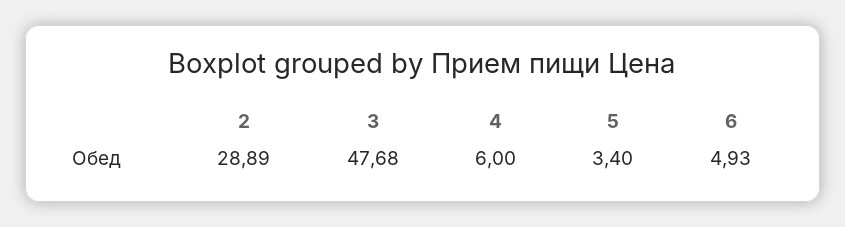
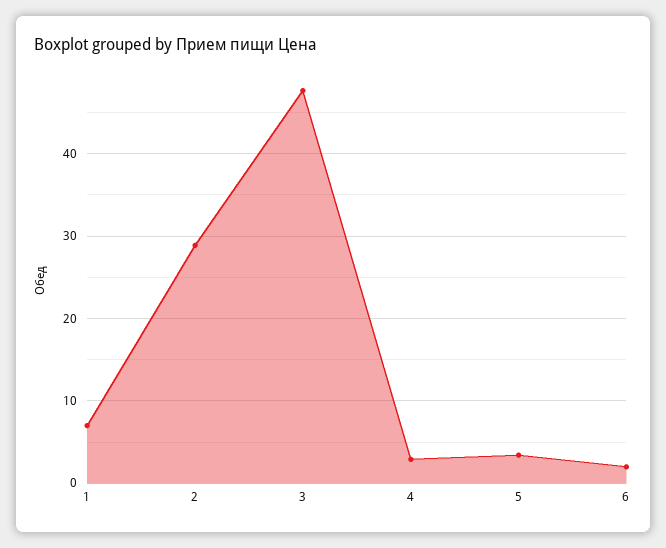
  {
    "2": 28.89,
    "3": 47.68,
-   "4": 6,
+   "4": 3,
    "5": 3.4,
-   "6": 4.93
+   "6": 2,
+   "1": 7
  }

